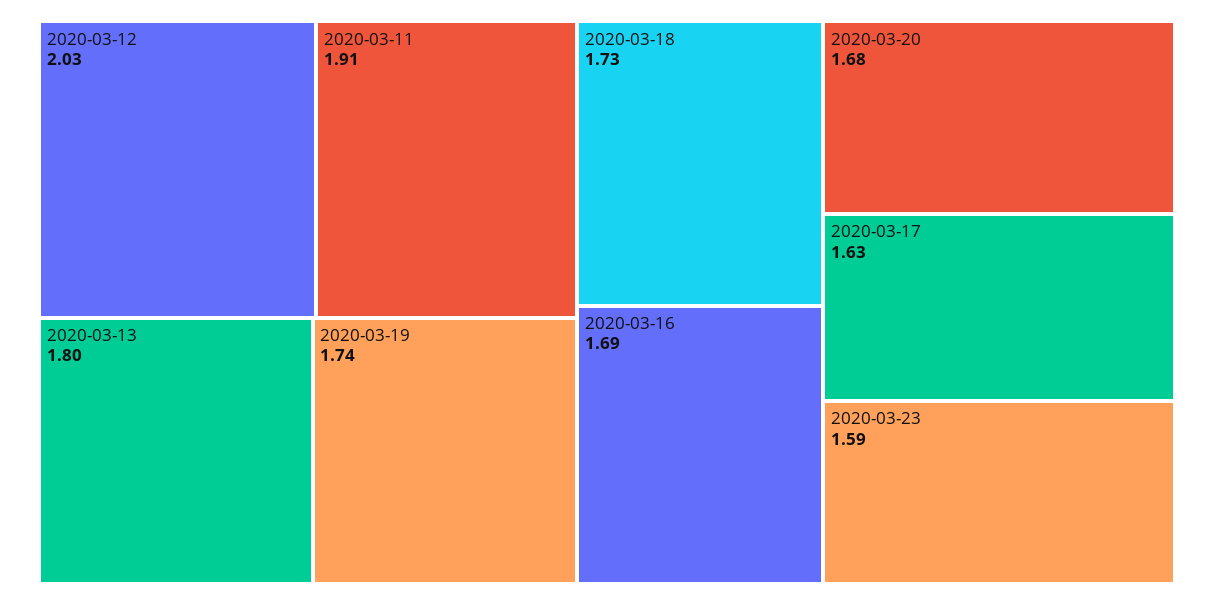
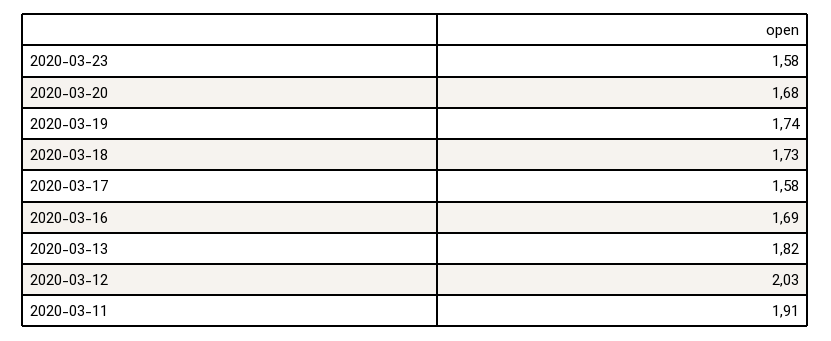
  {
    "2020-03-12": 2.03,
    "2020-03-11": 1.91,
-   "2020-03-13": 1.8,
+   "2020-03-13": 1.82,
    "2020-03-19": 1.74,
    "2020-03-18": 1.73,
    "2020-03-16": 1.69,
    "2020-03-20": 1.68,
-   "2020-03-17": 1.63,
+   "2020-03-17": 1.58,
-   "2020-03-23": 1.59
+   "2020-03-23": 1.58
  }

